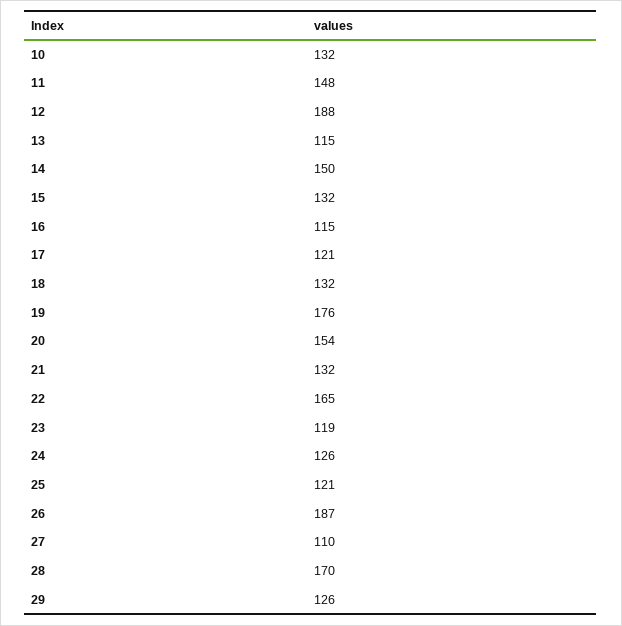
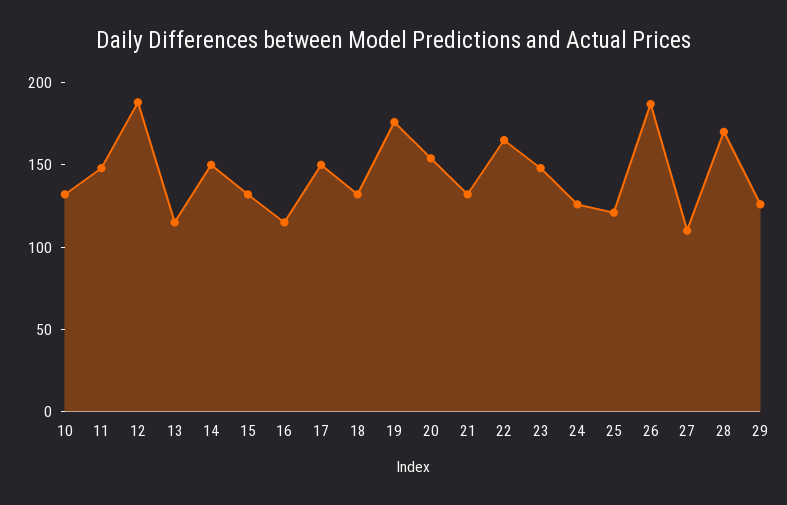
  {
    "10": 132,
    "11": 148,
    "12": 188,
    "13": 115,
    "14": 150,
    "15": 132,
    "16": 115,
-   "17": 121,
+   "17": 150,
    "18": 132,
    "19": 176,
    "20": 154,
    "21": 132,
    "22": 165,
-   "23": 119,
+   "23": 150,
    "24": 126,
    "25": 121,
    "26": 187,
    "27": 110,
    "28": 170,
    "29": 126
  }

